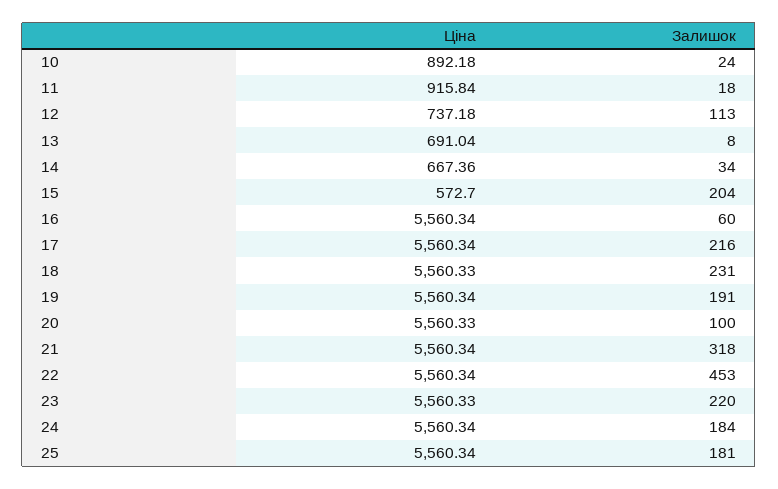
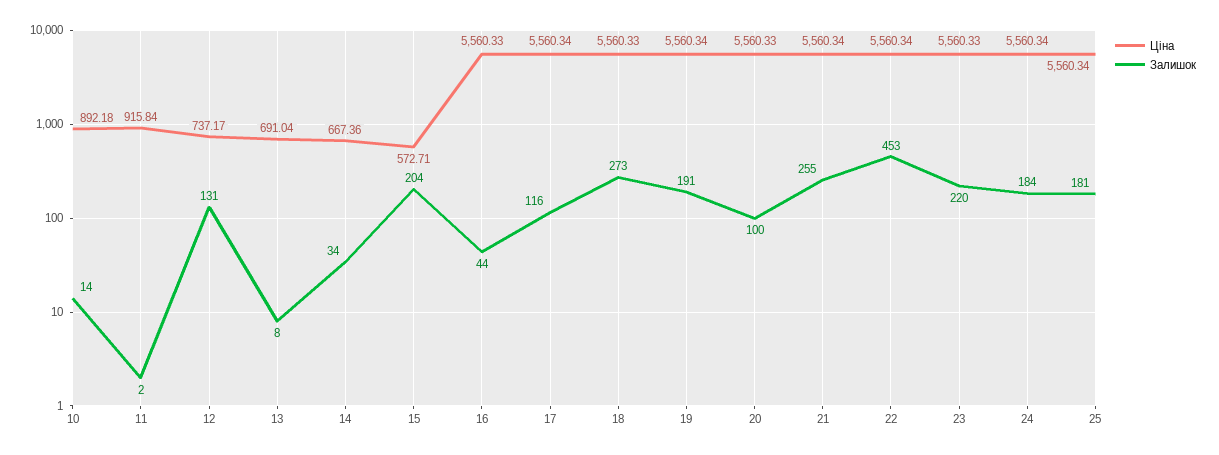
  {
    "Ціна": {
      "10": 892.18,
      "11": 915.84,
-     "12": 737.18,
+     "12": 737.17,
      "13": 691.04,
      "14": 667.36,
-     "15": 572.7,
+     "15": 572.71,
-     "16": 5560.34,
+     "16": 5560.33,
      "17": 5560.34,
      "18": 5560.33,
      "19": 5560.34,
      "20": 5560.33,
      "21": 5560.34,
      "22": 5560.34,
      "23": 5560.33,
      "24": 5560.34,
      "25": 5560.34
    },
    "Залишок": {
-     "10": 24,
+     "10": 14,
-     "11": 18,
+     "11": 2,
-     "12": 113,
+     "12": 131,
      "13": 8,
      "14": 34,
      "15": 204,
-     "16": 60,
+     "16": 44,
-     "17": 216,
+     "17": 116,
-     "18": 231,
+     "18": 273,
      "19": 191,
      "20": 100,
-     "21": 318,
+     "21": 255,
      "22": 453,
      "23": 220,
      "24": 184,
      "25": 181
    }
  }

